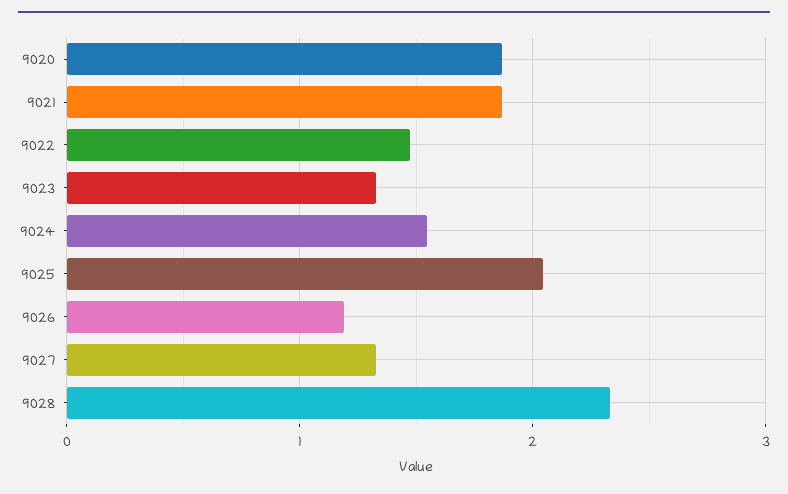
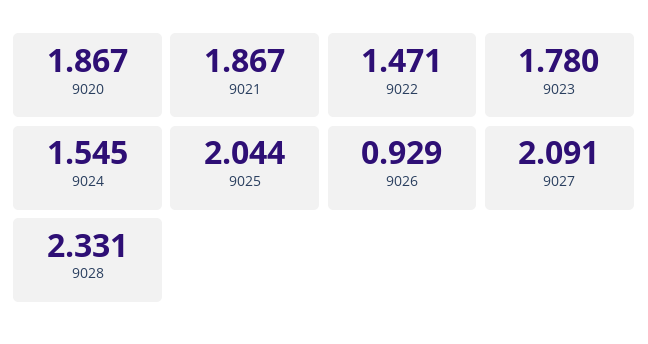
  {
    "9020": 1.867,
    "9021": 1.867,
    "9022": 1.471,
-   "9023": 1.3,
+   "9023": 1.78,
    "9024": 1.545,
    "9025": 2.044,
-   "9026": 1.2,
+   "9026": 0.929,
-   "9027": 1.3,
+   "9027": 2.091,
    "9028": 2.331
  }

